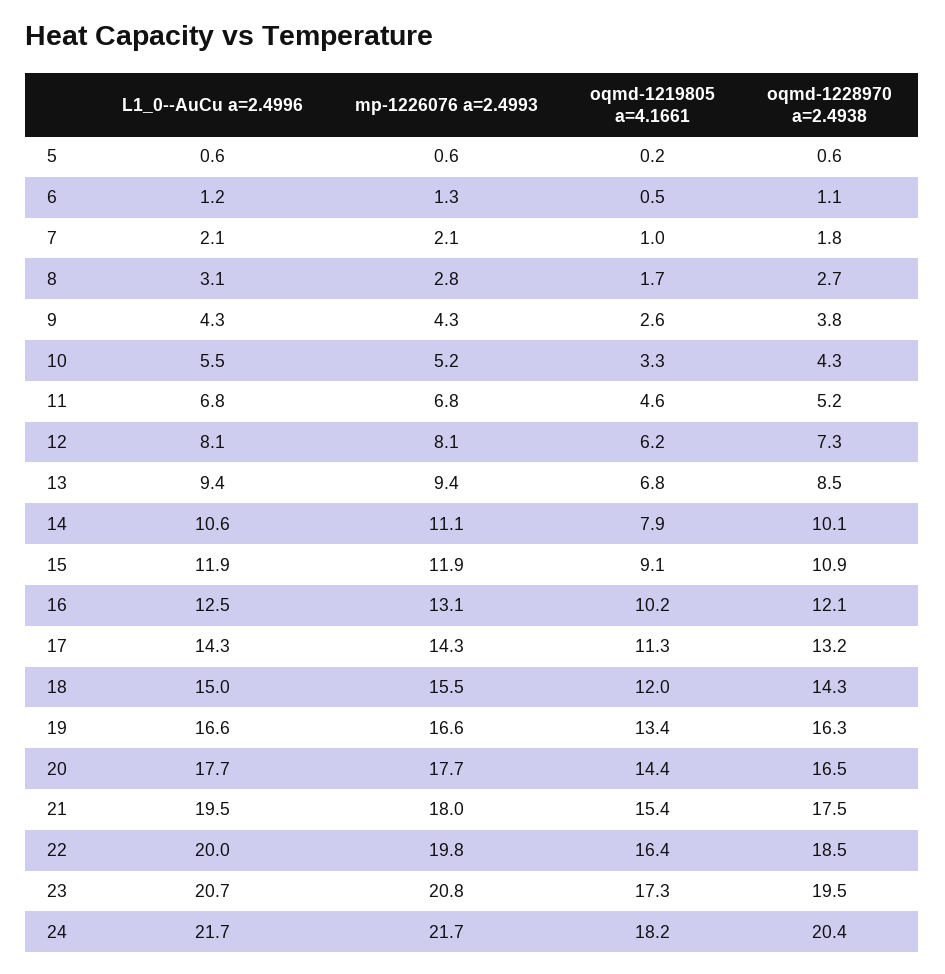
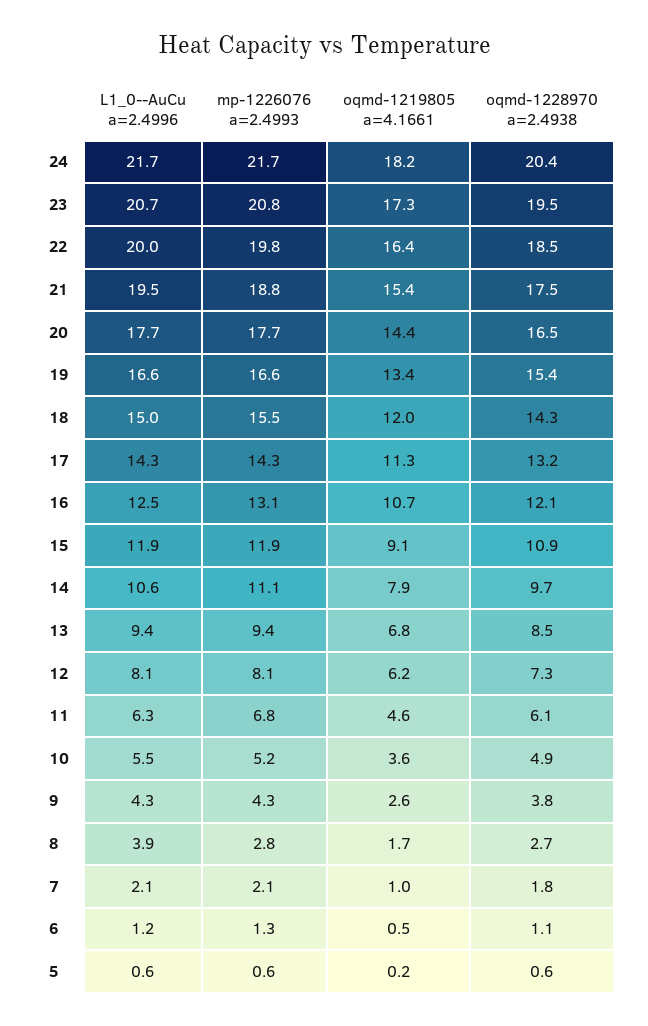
  {
    "L1_0--AuCu a=2.4996": {
      "5": 0.6,
      "6": 1.2,
      "7": 2.1,
-     "8": 3.1,
+     "8": 3.9,
      "9": 4.3,
      "10": 5.5,
-     "11": 6.8,
+     "11": 6.3,
      "12": 8.1,
      "13": 9.4,
      "14": 10.6,
      "15": 11.9,
      "16": 12.5,
      "17": 14.3,
      "18": 15,
      "19": 16.6,
      "20": 17.7,
      "21": 19.5,
      "22": 20,
      "23": 20.7,
      "24": 21.7
    },
    "mp-1226076 a=2.4993": {
      "5": 0.6,
      "6": 1.3,
      "7": 2.1,
      "8": 2.8,
      "9": 4.3,
      "10": 5.2,
      "11": 6.8,
      "12": 8.1,
      "13": 9.4,
      "14": 11.1,
      "15": 11.9,
      "16": 13.1,
      "17": 14.3,
      "18": 15.5,
      "19": 16.6,
      "20": 17.7,
-     "21": 18,
+     "21": 18.8,
      "22": 19.8,
      "23": 20.8,
      "24": 21.7
    },
    "oqmd-1219805 a=4.1661": {
      "5": 0.2,
      "6": 0.5,
      "7": 1,
      "8": 1.7,
      "9": 2.6,
-     "10": 3.3,
+     "10": 3.6,
      "11": 4.6,
      "12": 6.2,
      "13": 6.8,
      "14": 7.9,
      "15": 9.1,
-     "16": 10.2,
+     "16": 10.7,
      "17": 11.3,
      "18": 12,
      "19": 13.4,
      "20": 14.4,
      "21": 15.4,
      "22": 16.4,
      "23": 17.3,
      "24": 18.2
    },
    "oqmd-1228970 a=2.4938": {
      "5": 0.6,
      "6": 1.1,
      "7": 1.8,
      "8": 2.7,
      "9": 3.8,
-     "10": 4.3,
+     "10": 4.9,
-     "11": 5.2,
+     "11": 6.1,
      "12": 7.3,
      "13": 8.5,
-     "14": 10.1,
+     "14": 9.7,
      "15": 10.9,
      "16": 12.1,
      "17": 13.2,
      "18": 14.3,
-     "19": 16.3,
+     "19": 15.4,
      "20": 16.5,
      "21": 17.5,
      "22": 18.5,
      "23": 19.5,
      "24": 20.4
    }
  }

